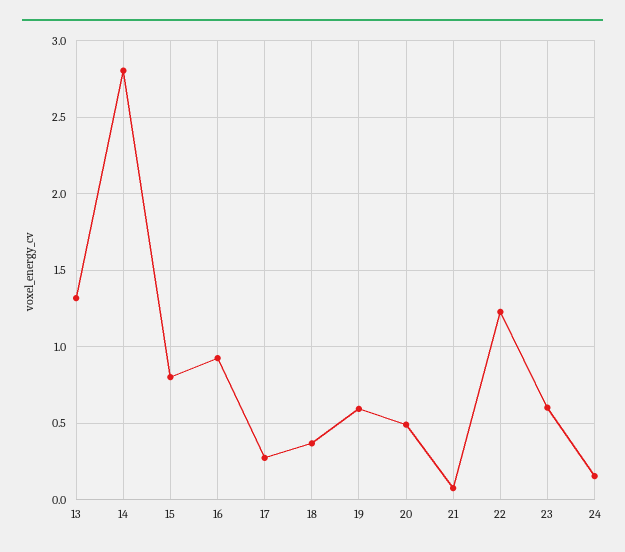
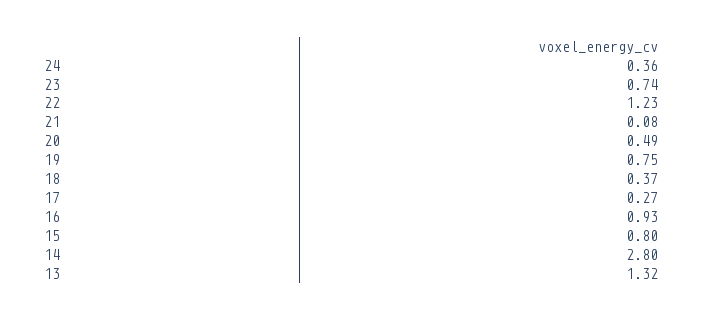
  {
    "13": 1.32,
    "14": 2.8,
    "15": 0.8,
    "16": 0.93,
    "17": 0.27,
    "18": 0.37,
-   "19": 0.6,
+   "19": 0.75,
    "20": 0.49,
    "21": 0.08,
    "22": 1.23,
-   "23": 0.6,
+   "23": 0.74,
-   "24": 0.15
+   "24": 0.36
  }

